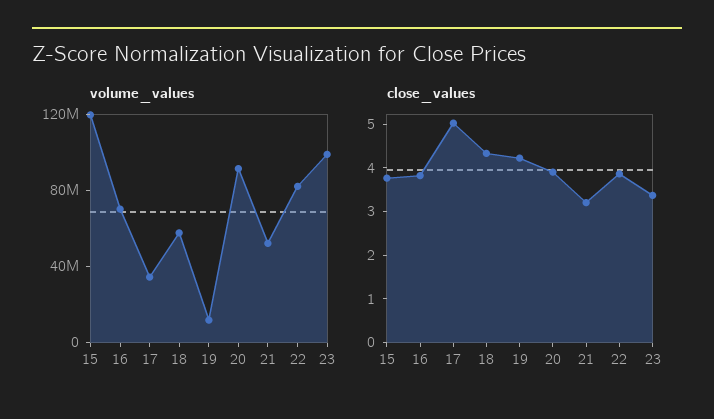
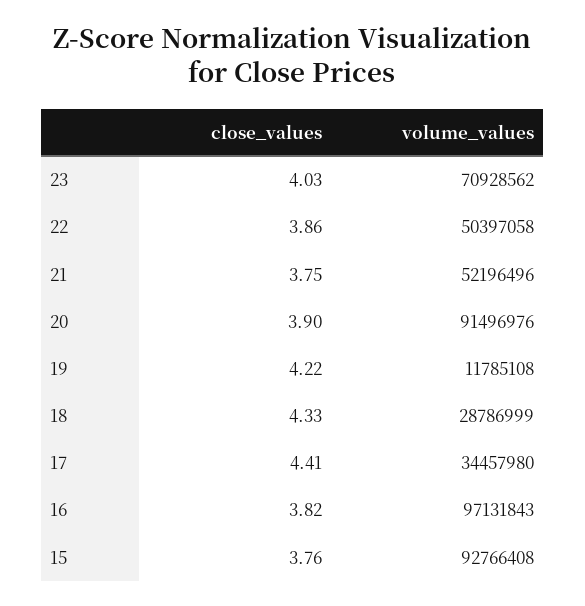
  {
    "volume_values": {
-     "15": 120000000,
+     "15": 92766408,
-     "16": 70000000,
+     "16": 97131843,
      "17": 34457980,
-     "18": 60000000,
+     "18": 28786999,
      "19": 11785108,
      "20": 91496976,
      "21": 52196496,
-     "22": 80000000,
+     "22": 50397058,
-     "23": 100000000
+     "23": 70928562
    },
    "close_values": {
      "15": 3.76,
      "16": 3.82,
-     "17": 5,
+     "17": 4.41,
      "18": 4.33,
      "19": 4.22,
      "20": 3.9,
-     "21": 3.2,
+     "21": 3.75,
      "22": 3.86,
-     "23": 3.4
+     "23": 4.03
    }
  }

